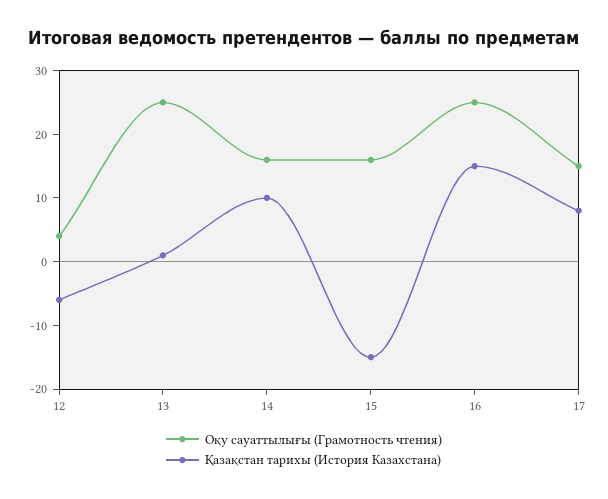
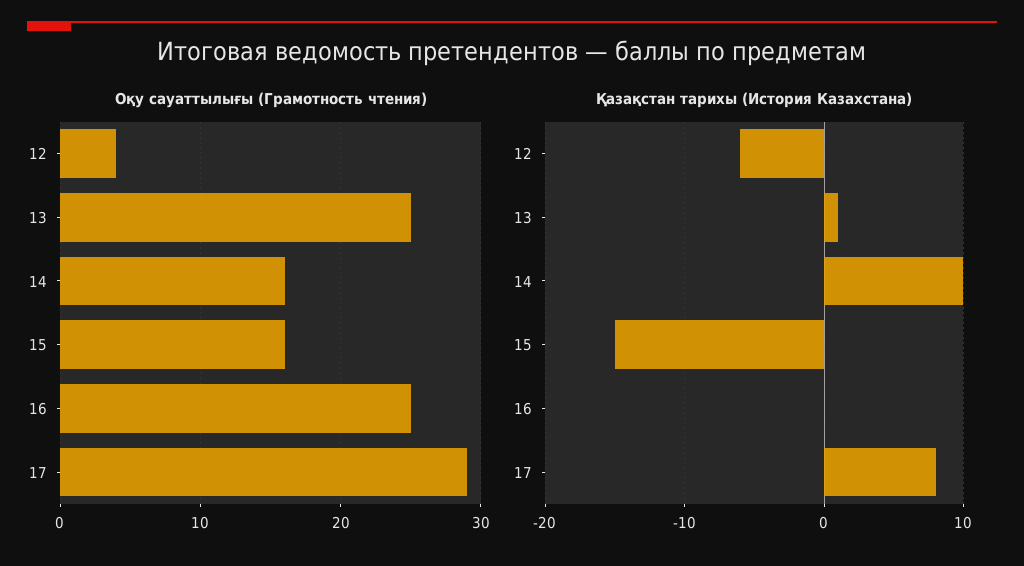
  {
    "Оқу сауаттылығы (Грамотность чтения)": {
      "12": 4,
      "13": 25,
      "14": 16,
      "15": 16,
      "16": 25,
-     "17": 15
+     "17": 29
    },
    "Қазақстан тарихы (История Казахстана)": {
      "12": -6,
      "13": 1,
      "14": 10,
      "15": -15,
-     "16": 15,
+     "16": 0,
      "17": 8
    }
  }

